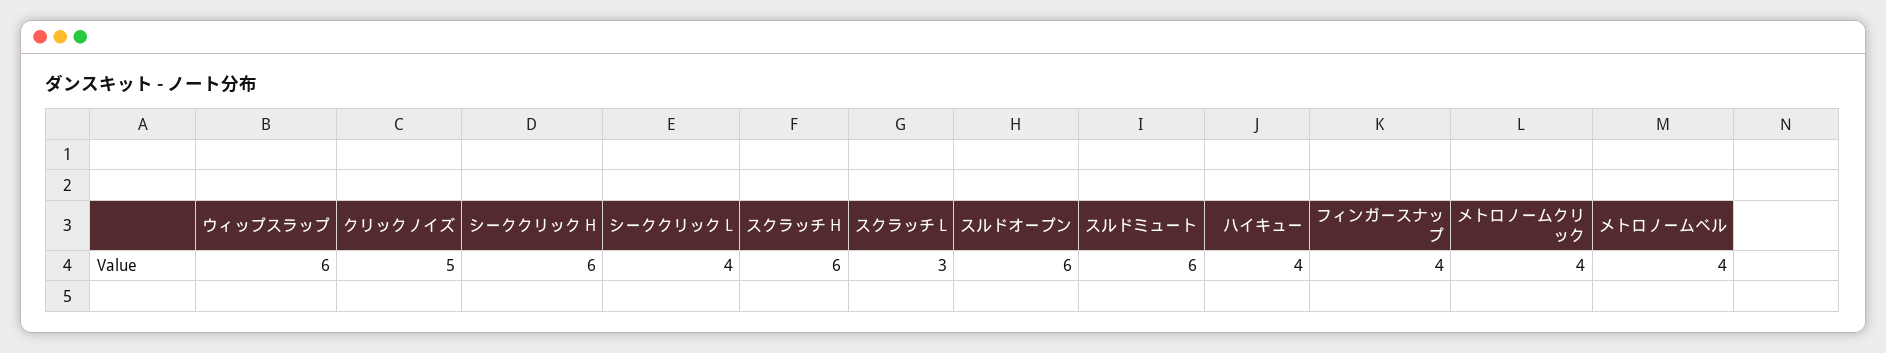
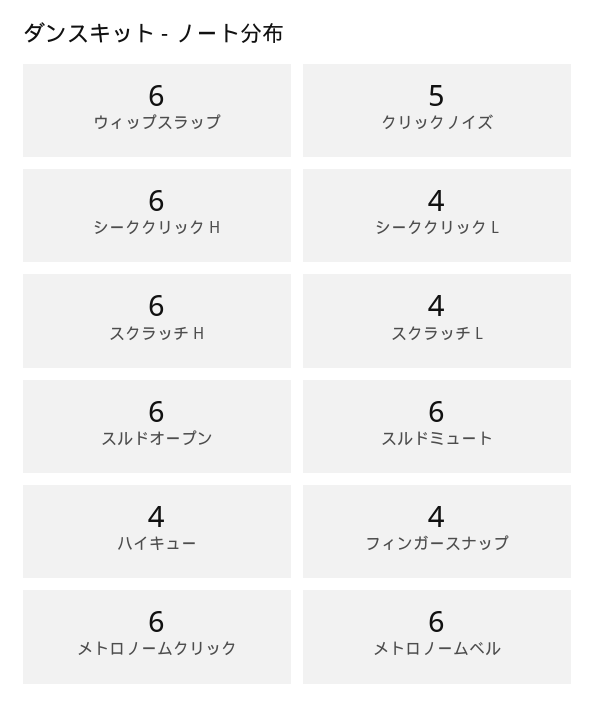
  {
    "ウィップスラップ": 6,
    "クリックノイズ": 5,
    "シーククリック H": 6,
    "シーククリック L": 4,
    "スクラッチ H": 6,
-   "スクラッチ L": 3,
+   "スクラッチ L": 4,
    "スルドオープン": 6,
    "スルドミュート": 6,
    "ハイキュー": 4,
    "フィンガースナップ": 4,
-   "メトロノームクリック": 4,
+   "メトロノームクリック": 6,
-   "メトロノームベル": 4
+   "メトロノームベル": 6
  }

